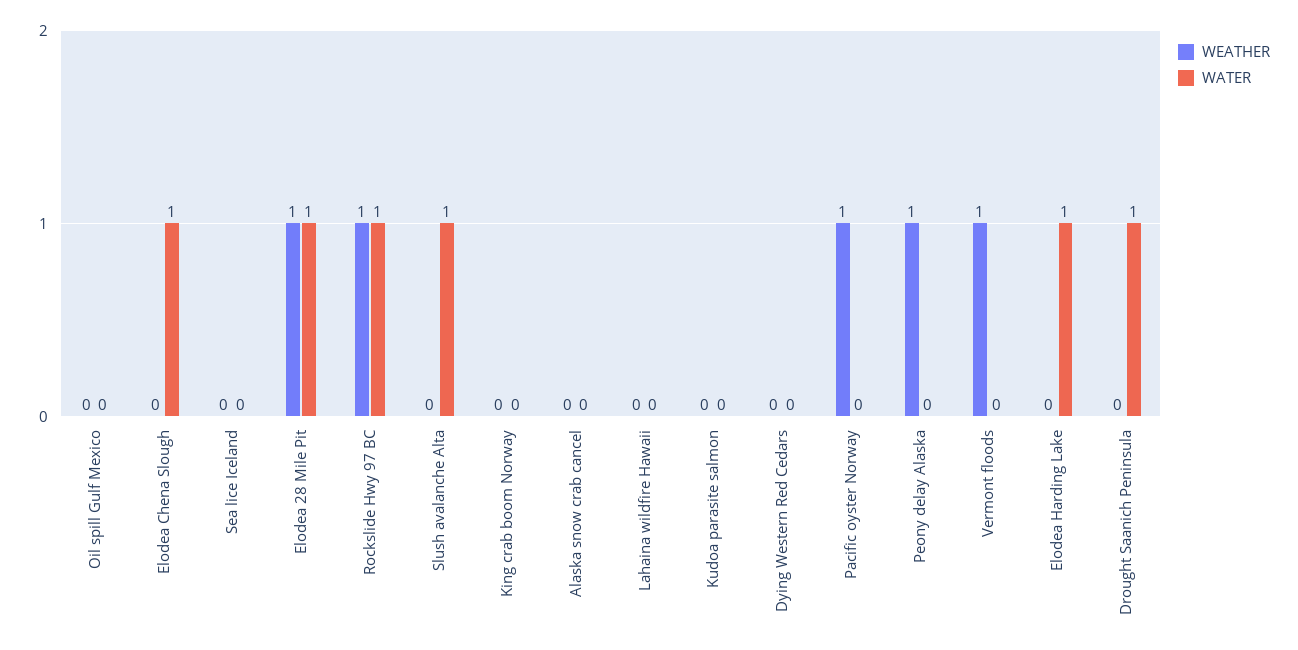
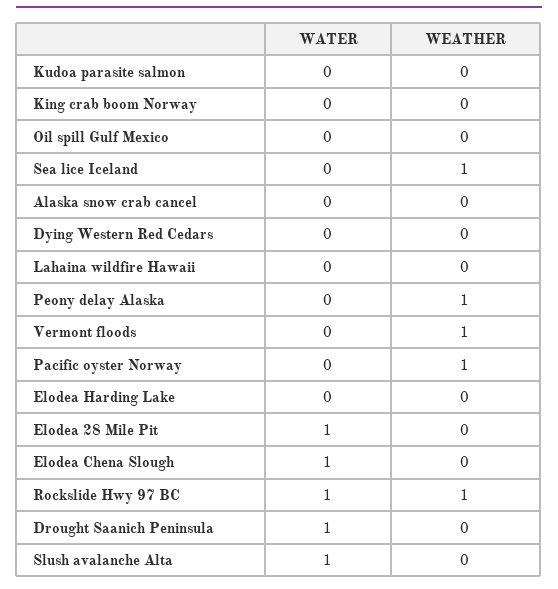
  {
    "WEATHER": {
      "Oil spill Gulf Mexico": 0,
      "Elodea Chena Slough": 0,
-     "Sea lice Iceland": 0,
+     "Sea lice Iceland": 1,
-     "Elodea 28 Mile Pit": 1,
+     "Elodea 28 Mile Pit": 0,
      "Rockslide Hwy 97 BC": 1,
      "Slush avalanche Alta": 0,
      "King crab boom Norway": 0,
      "Alaska snow crab cancel": 0,
      "Lahaina wildfire Hawaii": 0,
      "Kudoa parasite salmon": 0,
      "Dying Western Red Cedars": 0,
      "Pacific oyster Norway": 1,
      "Peony delay Alaska": 1,
      "Vermont floods": 1,
      "Elodea Harding Lake": 0,
      "Drought Saanich Peninsula": 0
    },
    "WATER": {
      "Oil spill Gulf Mexico": 0,
      "Elodea Chena Slough": 1,
      "Sea lice Iceland": 0,
      "Elodea 28 Mile Pit": 1,
      "Rockslide Hwy 97 BC": 1,
      "Slush avalanche Alta": 1,
      "King crab boom Norway": 0,
      "Alaska snow crab cancel": 0,
      "Lahaina wildfire Hawaii": 0,
      "Kudoa parasite salmon": 0,
      "Dying Western Red Cedars": 0,
      "Pacific oyster Norway": 0,
      "Peony delay Alaska": 0,
      "Vermont floods": 0,
-     "Elodea Harding Lake": 1,
+     "Elodea Harding Lake": 0,
      "Drought Saanich Peninsula": 1
    }
  }

